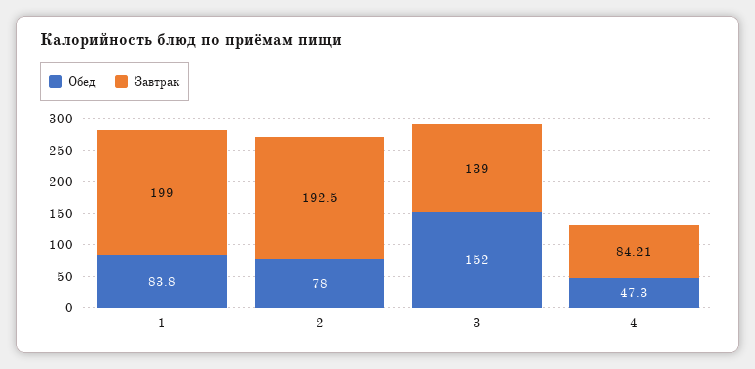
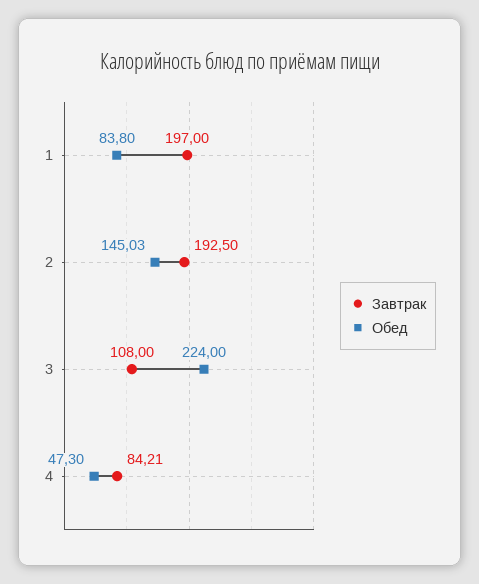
  {
    "Обед": {
      "1": 83.8,
-     "2": 78,
+     "2": 145.03,
-     "3": 152,
+     "3": 224,
      "4": 47.3
    },
    "Завтрак": {
-     "1": 199,
+     "1": 197,
      "2": 192.5,
-     "3": 139,
+     "3": 108,
      "4": 84.21
    }
  }

